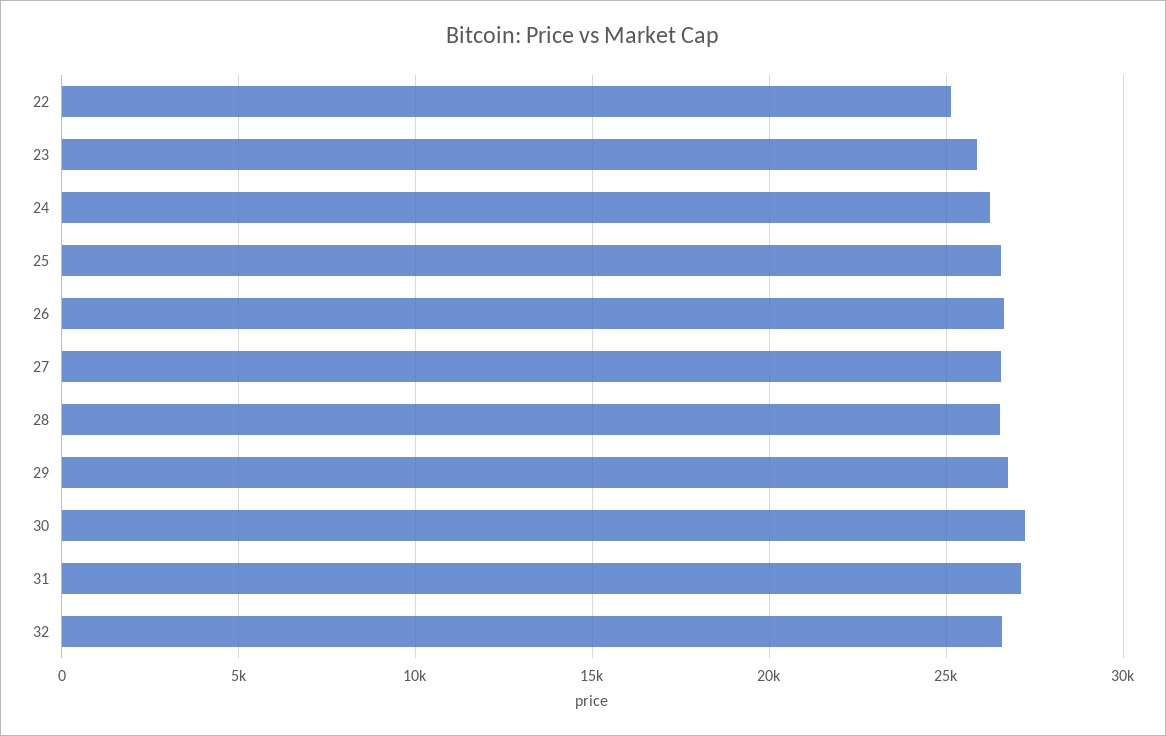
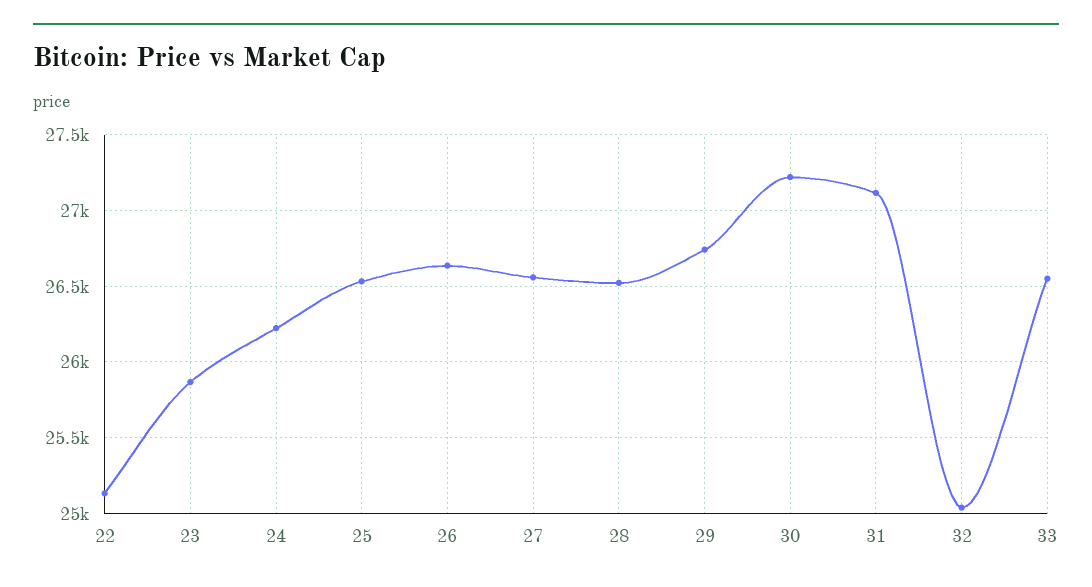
  {
    "22": 25150,
    "23": 25850,
    "24": 26200,
    "25": 26550,
    "26": 26650,
    "27": 26550,
    "28": 26500,
    "29": 26750,
    "30": 27200,
    "31": 27100,
-   "32": 26500
+   "32": 25050,
+   "33": 26550
  }

